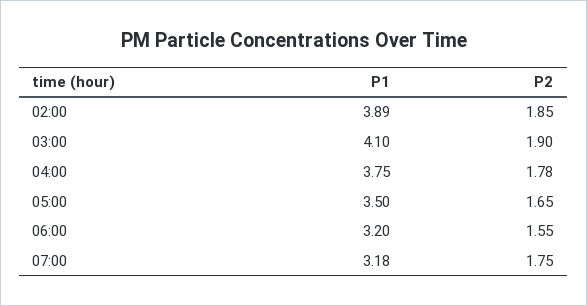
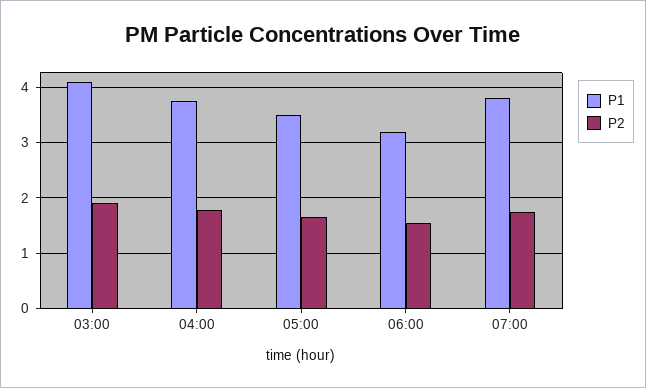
  {
    "P1": {
-     "02:00": 3.89,
      "03:00": 4.1,
      "04:00": 3.75,
      "05:00": 3.5,
      "06:00": 3.2,
-     "07:00": 3.18
+     "07:00": 3.8
    },
    "P2": {
-     "02:00": 1.85,
      "03:00": 1.9,
      "04:00": 1.78,
      "05:00": 1.65,
      "06:00": 1.55,
      "07:00": 1.75
    }
  }

